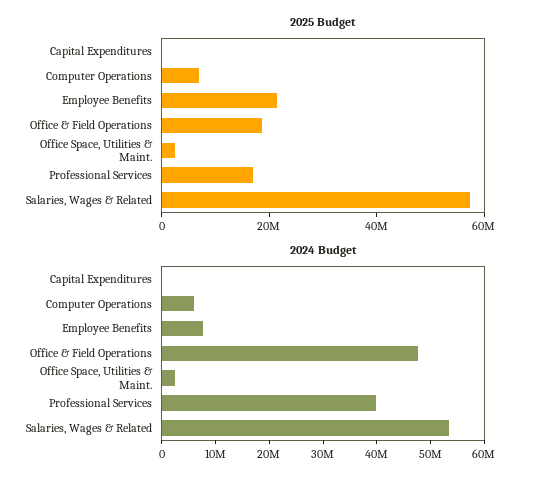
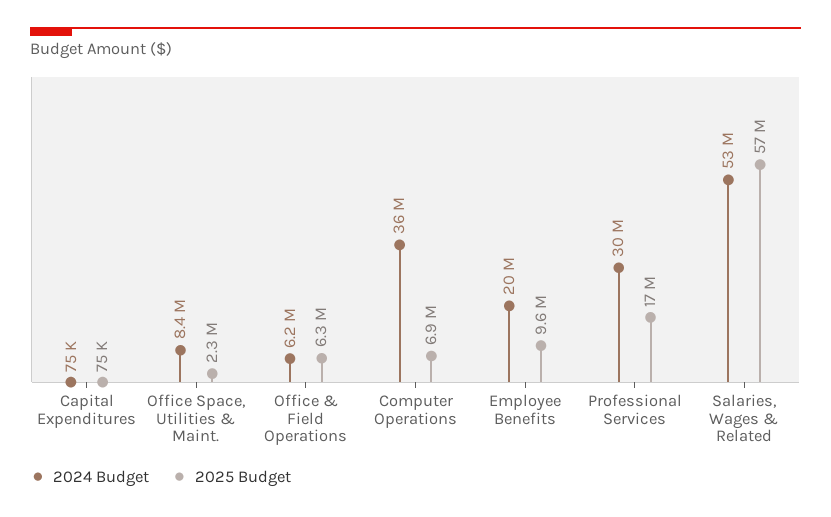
  {
    "2025 Budget": {
      "Capital Expenditures": 75000,
      "Computer Operations": 6900000,
-     "Employee Benefits": 20000000,
+     "Employee Benefits": 9600000,
-     "Office & Field Operations": 20000000,
+     "Office & Field Operations": 6300000,
      "Office Space, Utilities & Maint.": 2300000,
      "Professional Services": 17000000,
      "Salaries, Wages & Related": 57000000
    },
    "2024 Budget": {
      "Capital Expenditures": 75000,
-     "Computer Operations": 6000000,
+     "Computer Operations": 36000000,
-     "Employee Benefits": 8000000,
+     "Employee Benefits": 20000000,
-     "Office & Field Operations": 48000000,
+     "Office & Field Operations": 6200000,
-     "Office Space, Utilities & Maint.": 2000000,
+     "Office Space, Utilities & Maint.": 8400000,
-     "Professional Services": 40000000,
+     "Professional Services": 30000000,
      "Salaries, Wages & Related": 53000000
    }
  }

